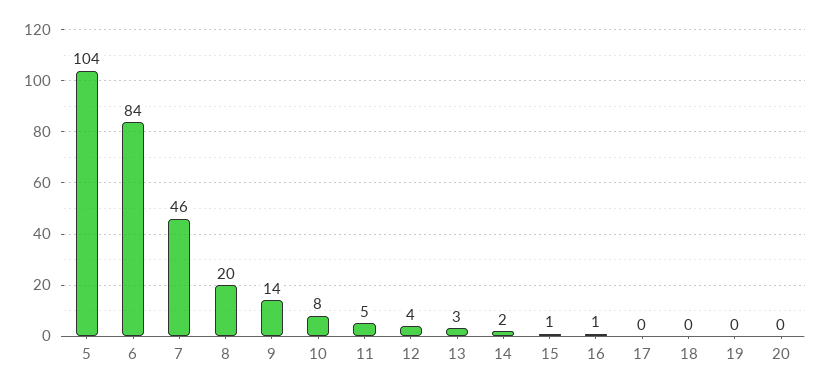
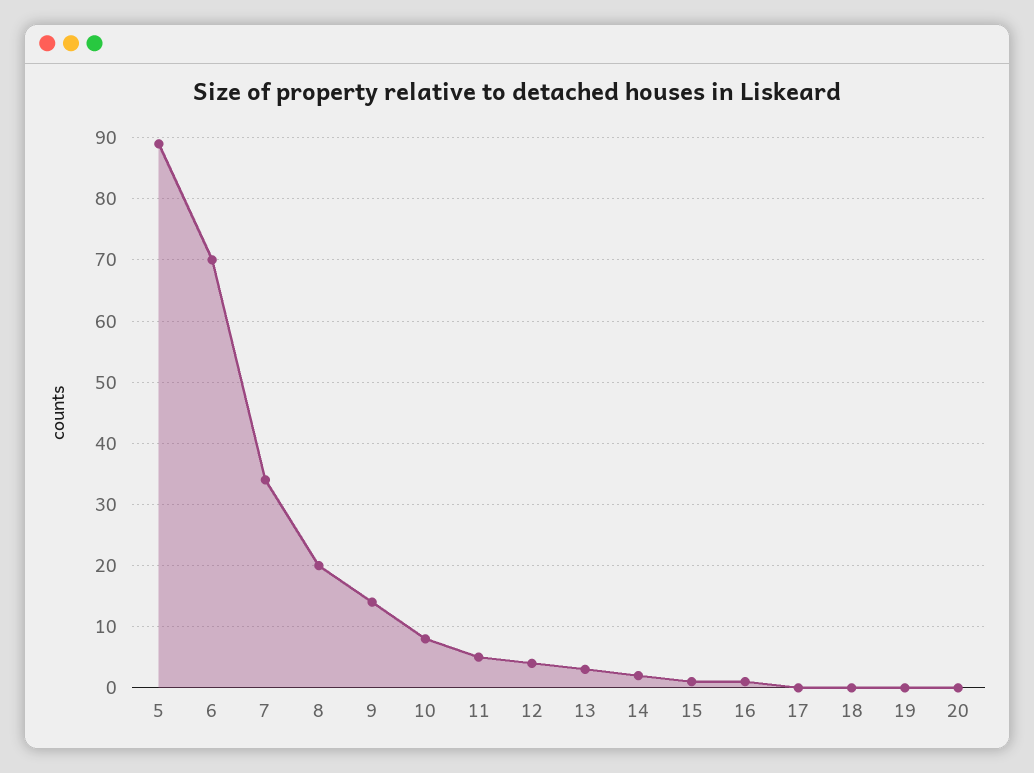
  {
-   "5": 104,
+   "5": 89,
-   "6": 84,
+   "6": 70,
-   "7": 46,
+   "7": 34,
    "8": 20,
    "9": 14,
    "10": 8,
    "11": 5,
    "12": 4,
    "13": 3,
    "14": 2,
    "15": 1,
    "16": 1,
    "17": 0,
    "18": 0,
    "19": 0,
    "20": 0
  }

